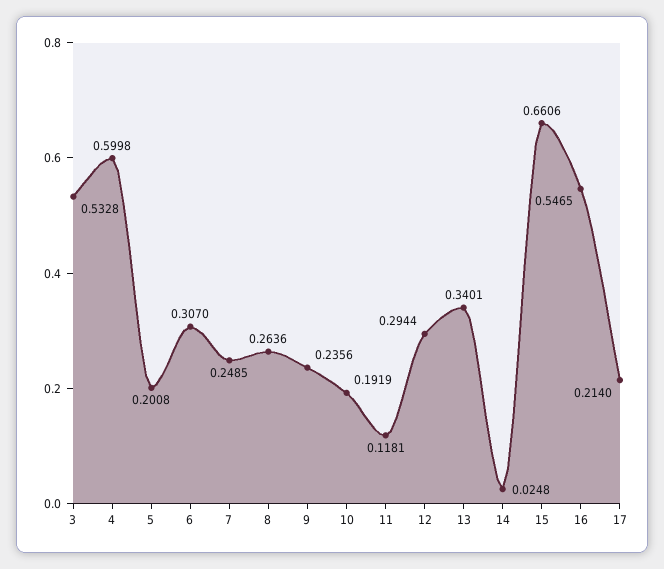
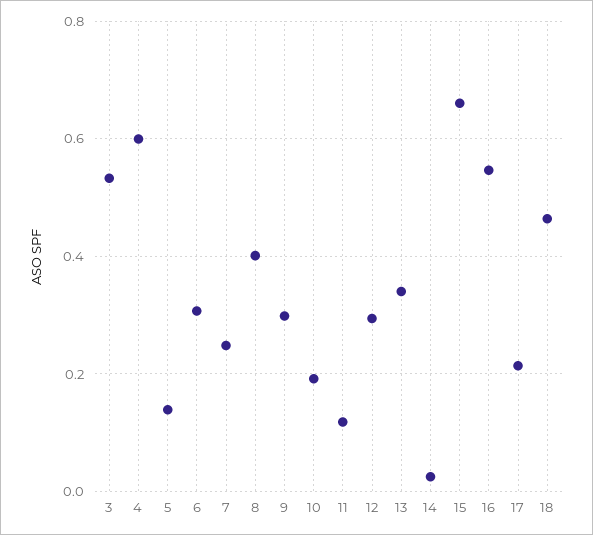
  {
    "3": 0.5328,
    "4": 0.5998,
-   "5": 0.2008,
+   "5": 0.14,
    "6": 0.307,
    "7": 0.2485,
-   "8": 0.2636,
+   "8": 0.4,
-   "9": 0.2356,
+   "9": 0.3,
    "10": 0.1919,
    "11": 0.1181,
    "12": 0.2944,
    "13": 0.3401,
    "14": 0.0248,
    "15": 0.6606,
    "16": 0.5465,
-   "17": 0.214
+   "17": 0.214,
+   "18": 0.46
  }

